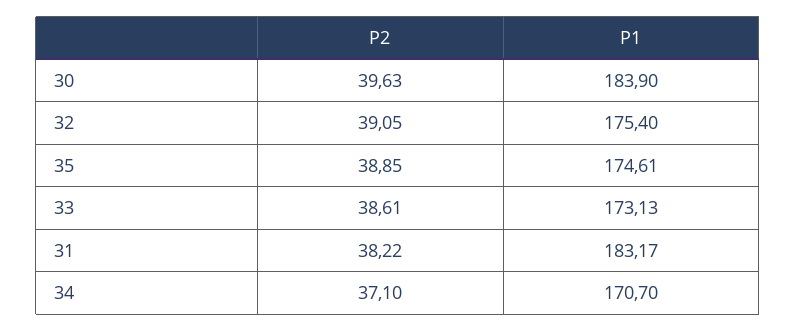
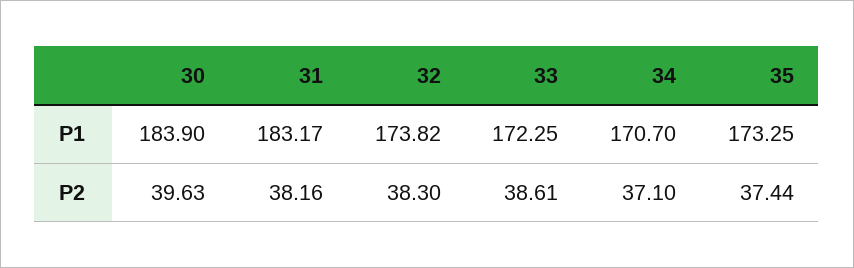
  {
    "P2": {
      "30": 39.63,
-     "32": 39.05,
+     "32": 38.3,
-     "35": 38.85,
+     "35": 37.44,
      "33": 38.61,
-     "31": 38.22,
+     "31": 38.16,
      "34": 37.1
    },
    "P1": {
      "30": 183.9,
-     "32": 175.4,
+     "32": 173.82,
-     "35": 174.61,
+     "35": 173.25,
-     "33": 173.13,
+     "33": 172.25,
      "31": 183.17,
      "34": 170.7
    }
  }

